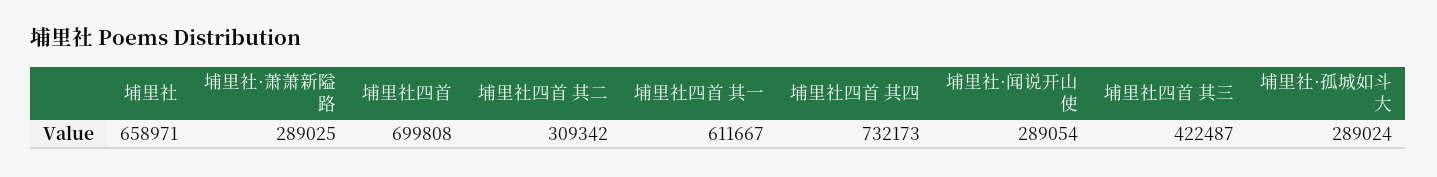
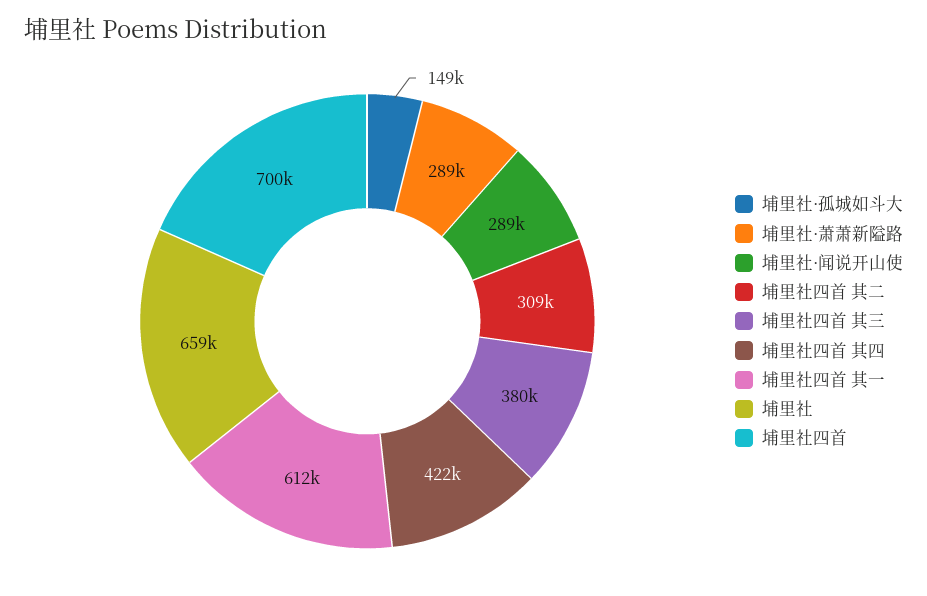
  {
    "埔里社": 658971,
    "埔里社·萧萧新隘路": 289025,
    "埔里社四首": 699808,
    "埔里社四首 其二": 309342,
    "埔里社四首 其一": 611667,
-   "埔里社四首 其四": 732173,
+   "埔里社四首 其四": 422000,
    "埔里社·闻说开山使": 289054,
-   "埔里社四首 其三": 422487,
+   "埔里社四首 其三": 380000,
-   "埔里社·孤城如斗大": 289024
+   "埔里社·孤城如斗大": 149000
  }

